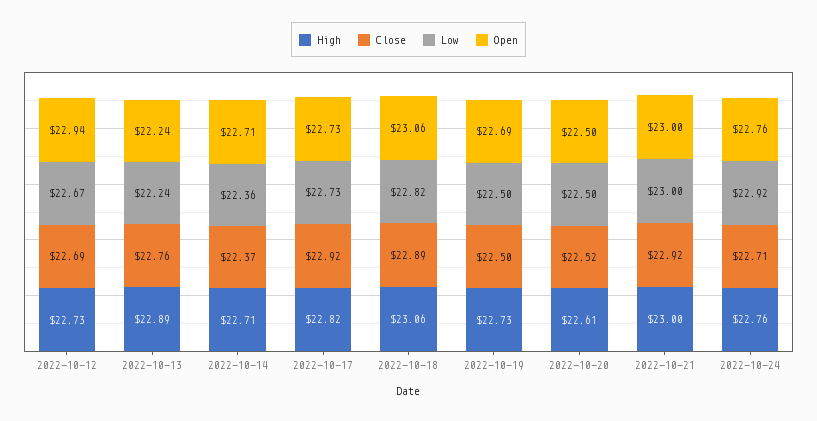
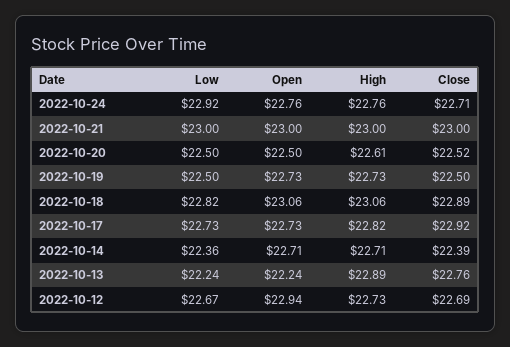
  {
    "High": {
      "2022-10-12": 22.73,
      "2022-10-13": 22.89,
      "2022-10-14": 22.71,
      "2022-10-17": 22.82,
      "2022-10-18": 23.06,
      "2022-10-19": 22.73,
      "2022-10-20": 22.61,
      "2022-10-21": 23,
      "2022-10-24": 22.76
    },
    "Close": {
      "2022-10-12": 22.69,
      "2022-10-13": 22.76,
-     "2022-10-14": 22.37,
+     "2022-10-14": 22.39,
      "2022-10-17": 22.92,
      "2022-10-18": 22.89,
      "2022-10-19": 22.5,
      "2022-10-20": 22.52,
-     "2022-10-21": 22.92,
+     "2022-10-21": 23,
      "2022-10-24": 22.71
    },
    "Low": {
      "2022-10-12": 22.67,
      "2022-10-13": 22.24,
      "2022-10-14": 22.36,
      "2022-10-17": 22.73,
      "2022-10-18": 22.82,
      "2022-10-19": 22.5,
      "2022-10-20": 22.5,
      "2022-10-21": 23,
      "2022-10-24": 22.92
    },
    "Open": {
      "2022-10-12": 22.94,
      "2022-10-13": 22.24,
      "2022-10-14": 22.71,
      "2022-10-17": 22.73,
      "2022-10-18": 23.06,
-     "2022-10-19": 22.69,
+     "2022-10-19": 22.73,
      "2022-10-20": 22.5,
      "2022-10-21": 23,
      "2022-10-24": 22.76
    }
  }

